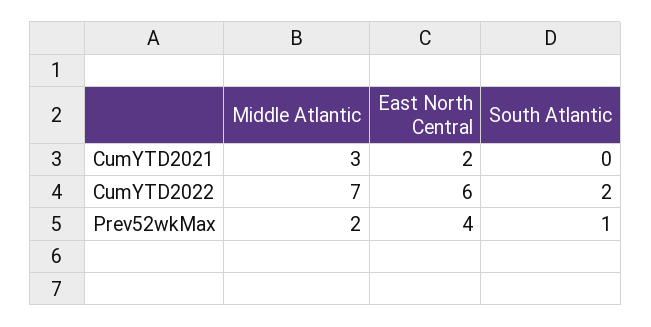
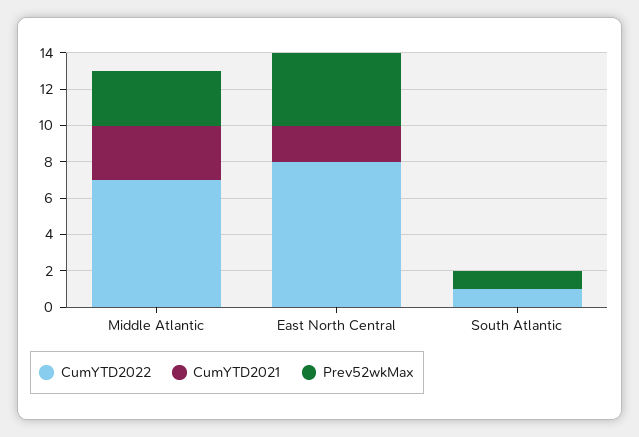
  {
    "CumYTD2021": {
      "Middle Atlantic": 3,
      "East North Central": 2,
      "South Atlantic": 0
    },
    "CumYTD2022": {
      "Middle Atlantic": 7,
-     "East North Central": 6,
+     "East North Central": 8,
-     "South Atlantic": 2
+     "South Atlantic": 1
    },
    "Prev52wkMax": {
-     "Middle Atlantic": 2,
+     "Middle Atlantic": 3,
      "East North Central": 4,
      "South Atlantic": 1
    }
  }

